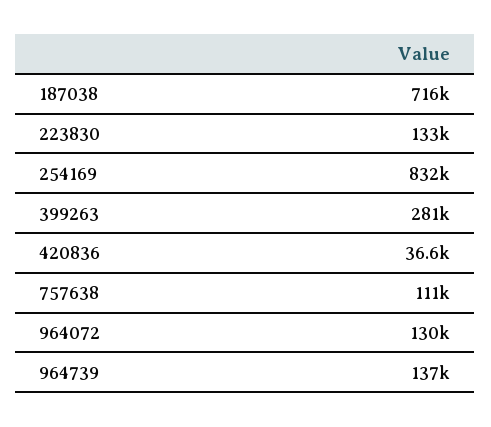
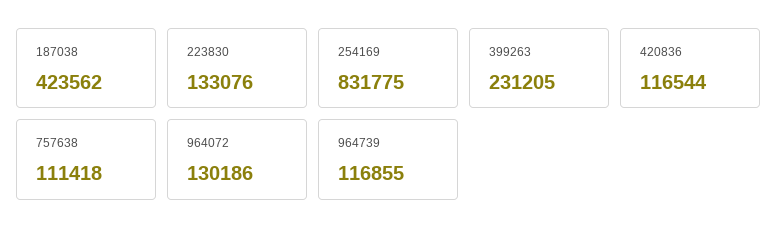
  {
-   "187038": 716000,
+   "187038": 423562,
    "223830": 133076,
    "254169": 831775,
-   "399263": 281000,
+   "399263": 231205,
-   "420836": 36600,
+   "420836": 116544,
    "757638": 111418,
    "964072": 130186,
-   "964739": 137000
+   "964739": 116855
  }

